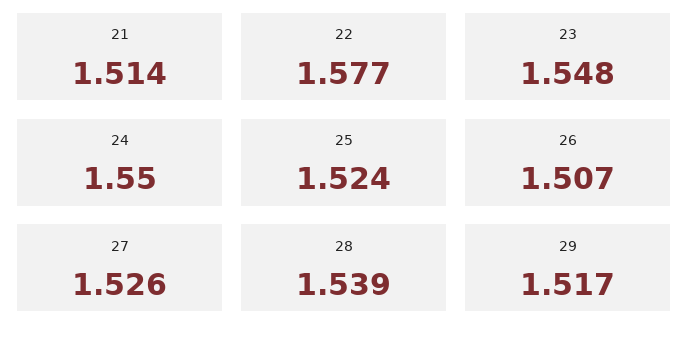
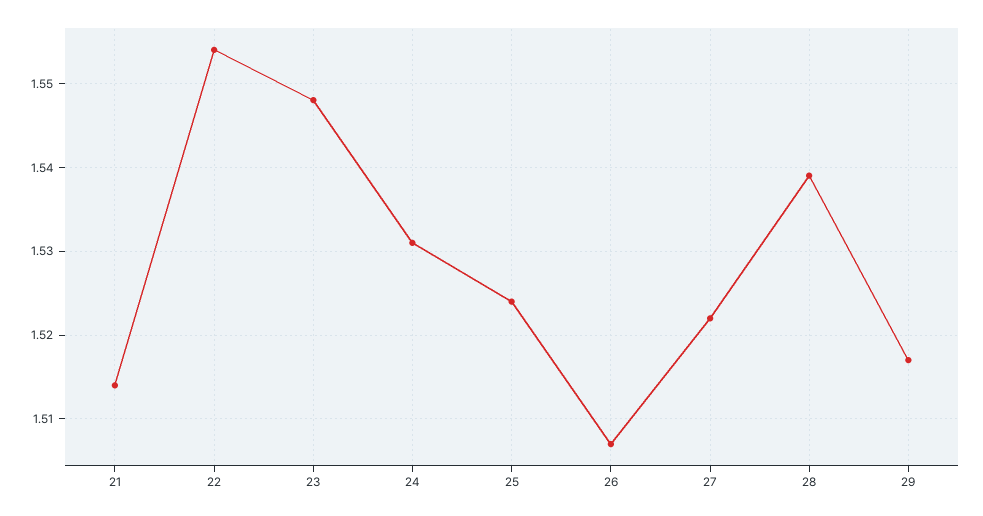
  {
    "21": 1.514,
-   "22": 1.577,
+   "22": 1.554,
    "23": 1.548,
-   "24": 1.55,
+   "24": 1.531,
    "25": 1.524,
    "26": 1.507,
-   "27": 1.526,
+   "27": 1.522,
    "28": 1.539,
    "29": 1.517
  }

